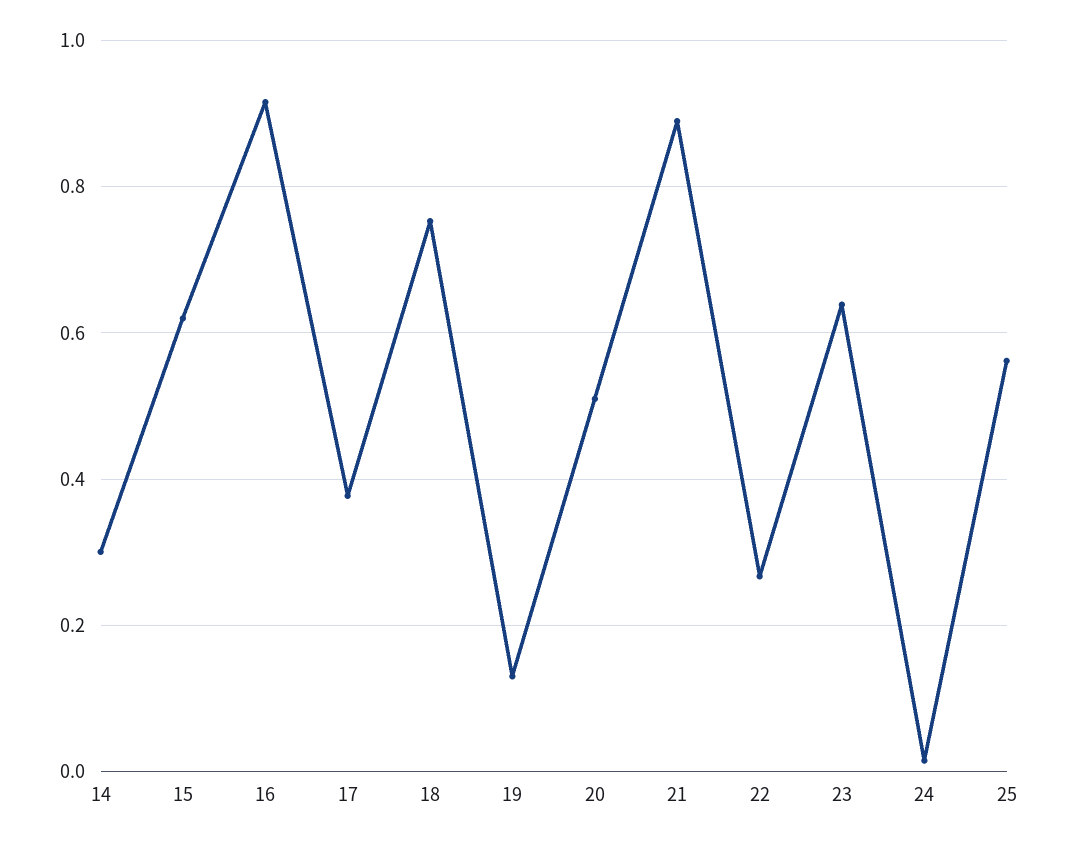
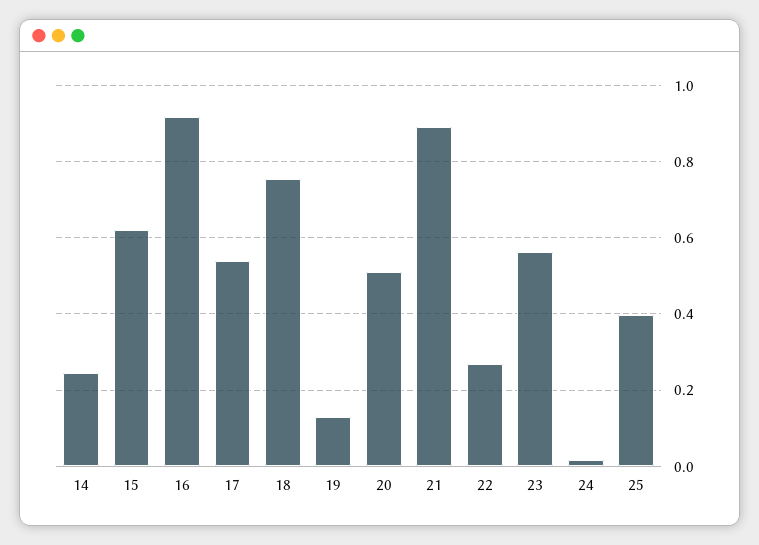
  {
-   "14": 0.3,
+   "14": 0.24,
    "15": 0.62,
    "16": 0.92,
-   "17": 0.38,
+   "17": 0.54,
    "18": 0.76,
    "19": 0.14,
    "20": 0.52,
    "21": 0.88,
    "22": 0.26,
-   "23": 0.64,
+   "23": 0.56,
    "24": 0.02,
-   "25": 0.56
+   "25": 0.4
  }

